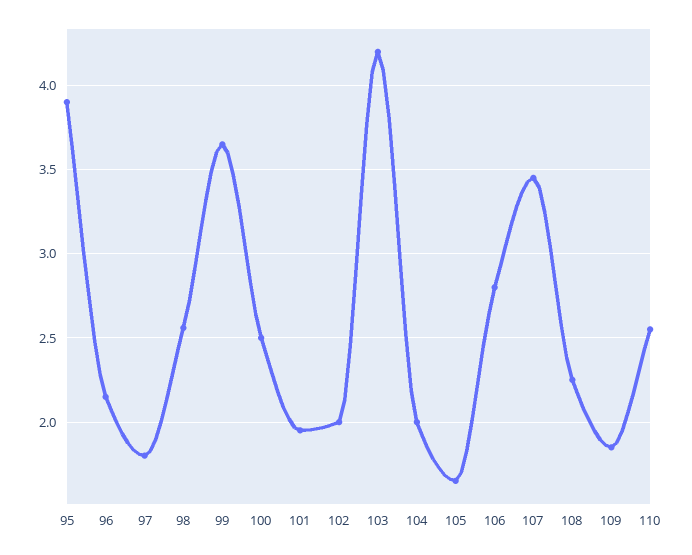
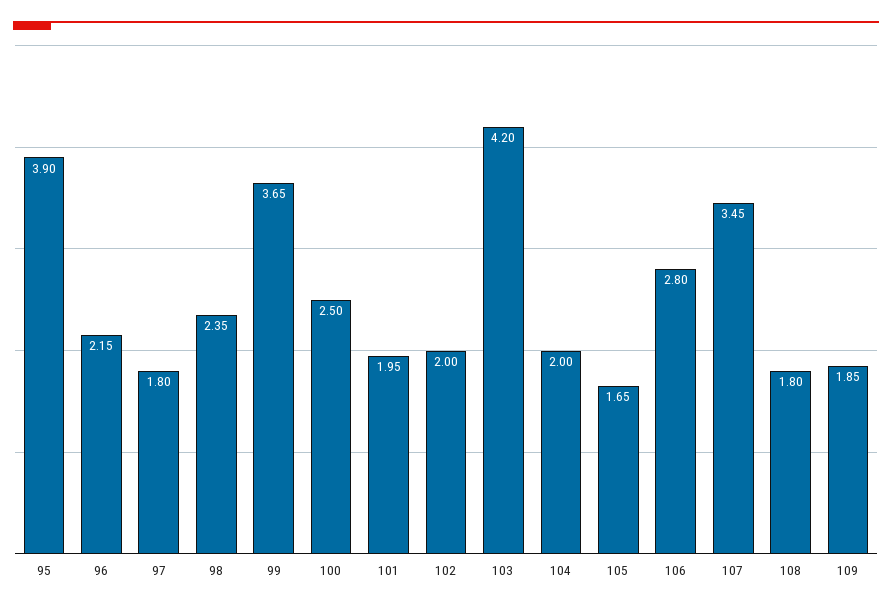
  {
    "95": 3.9,
    "96": 2.15,
    "97": 1.8,
-   "98": 2.55,
+   "98": 2.35,
    "99": 3.65,
    "100": 2.5,
    "101": 1.95,
    "102": 2,
    "103": 4.2,
    "104": 2,
    "105": 1.65,
    "106": 2.8,
    "107": 3.45,
-   "108": 2.25,
+   "108": 1.8,
-   "109": 1.85,
+   "109": 1.85
-   "110": 2.55
  }

